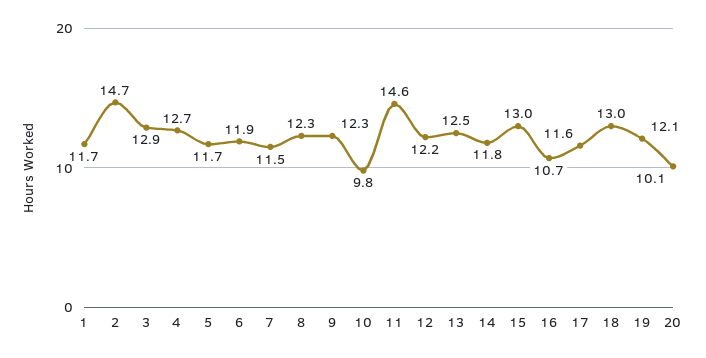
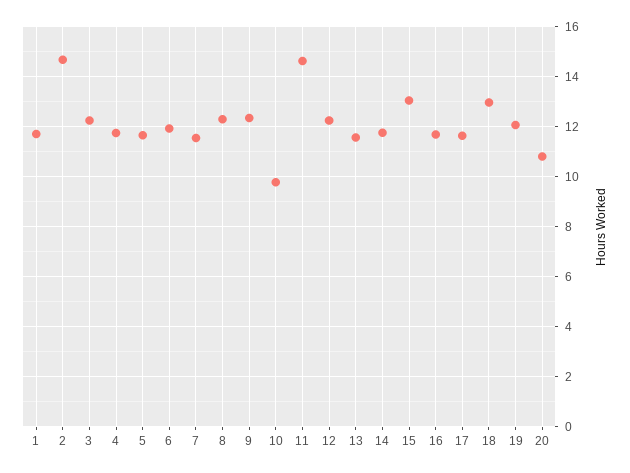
  {
    "1": 11.7,
    "2": 14.7,
-   "3": 12.9,
+   "3": 12.25,
-   "4": 12.7,
+   "4": 11.75,
    "5": 11.7,
    "6": 11.9,
    "7": 11.5,
    "8": 12.3,
    "9": 12.3,
    "10": 9.8,
    "11": 14.6,
    "12": 12.2,
-   "13": 12.5,
+   "13": 11.5,
    "14": 11.8,
    "15": 13,
-   "16": 10.7,
+   "16": 11.75,
    "17": 11.6,
    "18": 13,
    "19": 12.1,
-   "20": 10.1
+   "20": 10.75
  }

